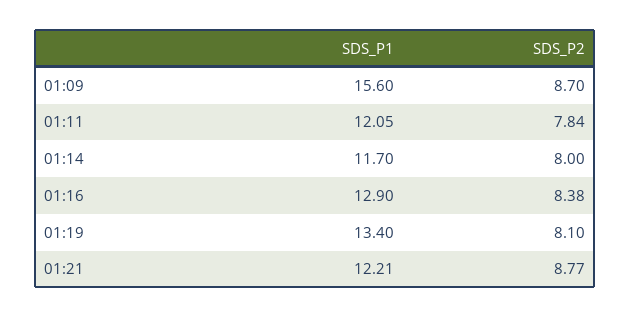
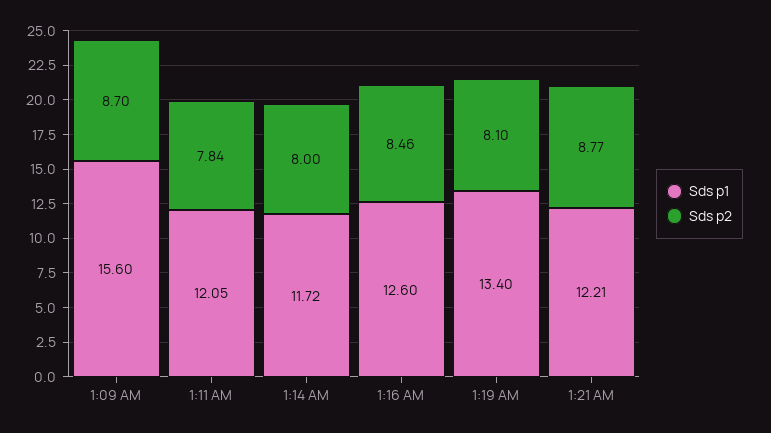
  {
    "SDS_P1": {
      "01:09": 15.6,
      "01:11": 12.05,
-     "01:14": 11.7,
+     "01:14": 11.72,
-     "01:16": 12.9,
+     "01:16": 12.6,
      "01:19": 13.4,
      "01:21": 12.21
    },
    "SDS_P2": {
      "01:09": 8.7,
      "01:11": 7.84,
      "01:14": 8,
-     "01:16": 8.38,
+     "01:16": 8.46,
      "01:19": 8.1,
      "01:21": 8.77
    }
  }

